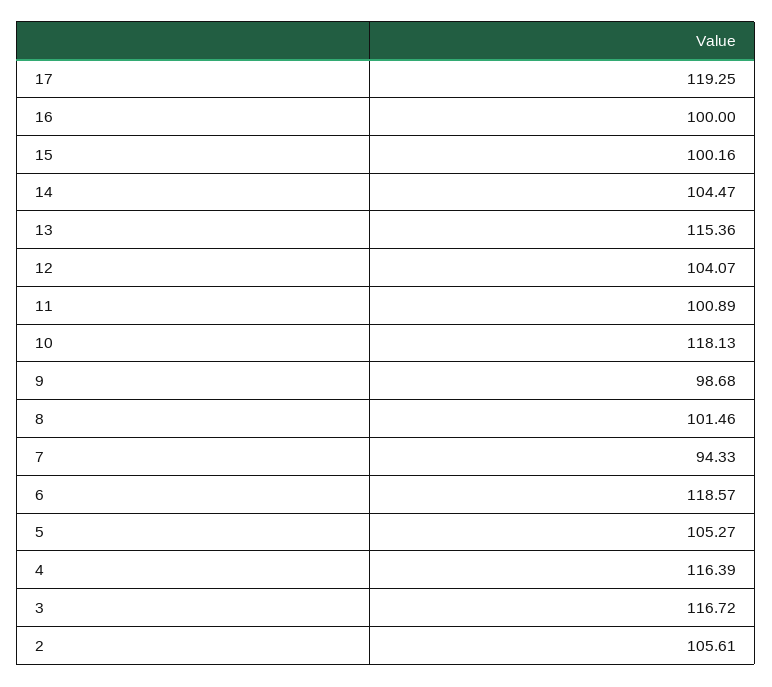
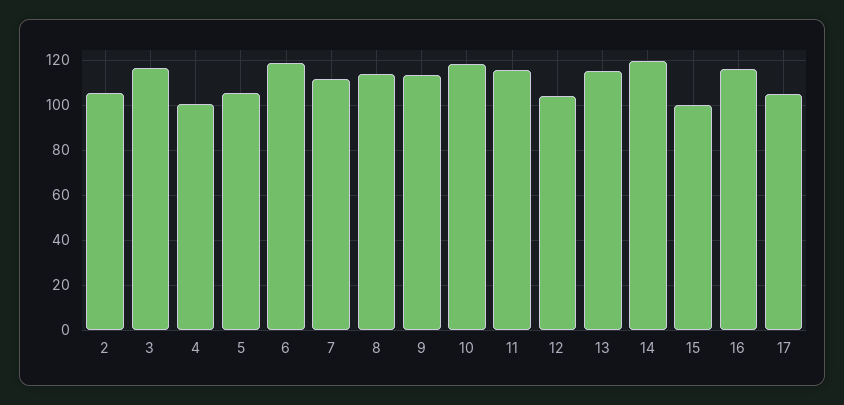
  {
-   "17": 119.25,
+   "17": 105,
-   "16": 100,
+   "16": 115,
    "15": 100.16,
-   "14": 104.47,
+   "14": 120,
    "13": 115.36,
    "12": 104.07,
-   "11": 100.89,
+   "11": 115,
    "10": 118.13,
-   "9": 98.68,
+   "9": 115,
-   "8": 101.46,
+   "8": 115,
-   "7": 94.33,
+   "7": 110,
    "6": 118.57,
    "5": 105.27,
-   "4": 116.39,
+   "4": 100,
    "3": 116.72,
    "2": 105.61
  }

